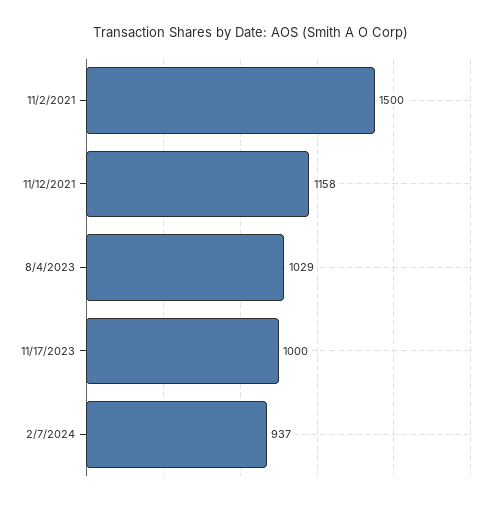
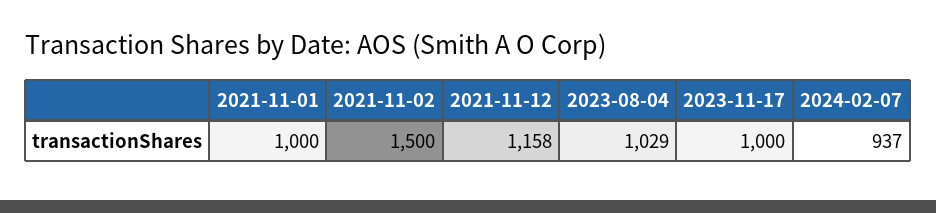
  {
    "11/2/2021": 1500,
    "11/12/2021": 1158,
    "8/4/2023": 1029,
    "11/17/2023": 1000,
-   "2/7/2024": 937
+   "2/7/2024": 937,
+   "2021-11-01": 1000
  }

